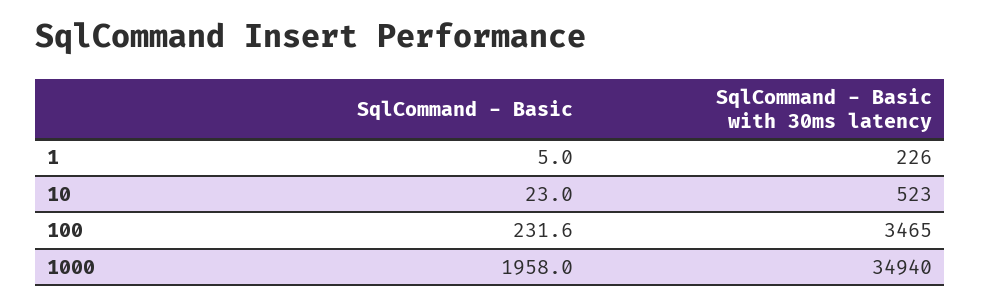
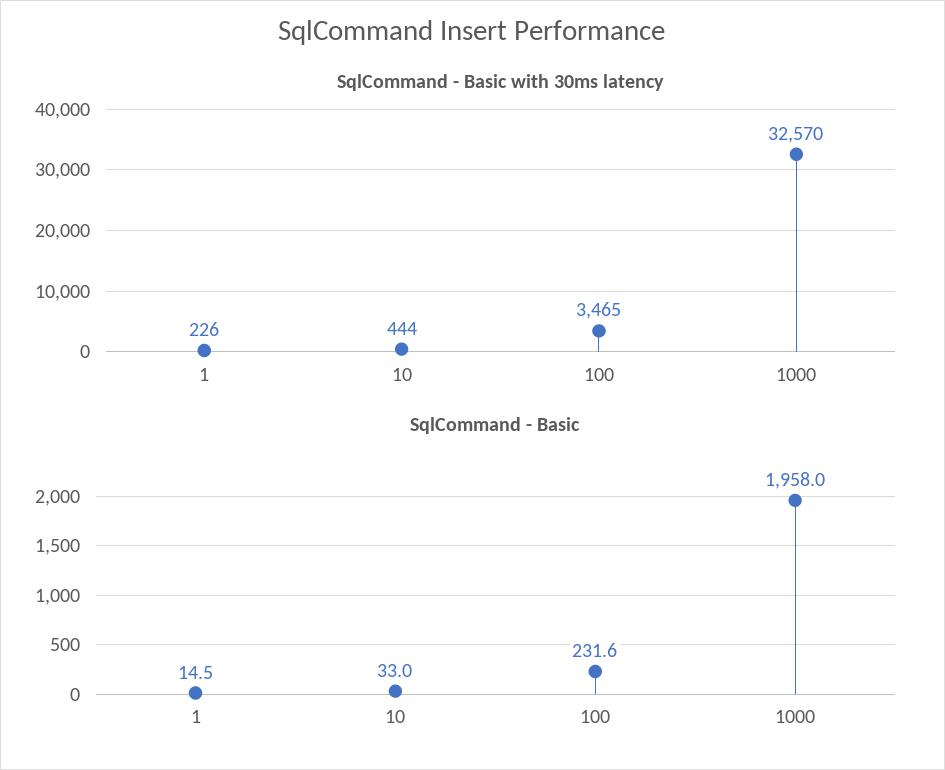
  {
    "SqlCommand - Basic": {
-     "1": 5,
+     "1": 14.5,
-     "10": 23,
+     "10": 33,
      "100": 231.6,
      "1000": 1958
    },
    "SqlCommand - Basic with 30ms latency": {
      "1": 226,
-     "10": 523,
+     "10": 444,
      "100": 3465,
-     "1000": 34940
+     "1000": 32570
    }
  }

